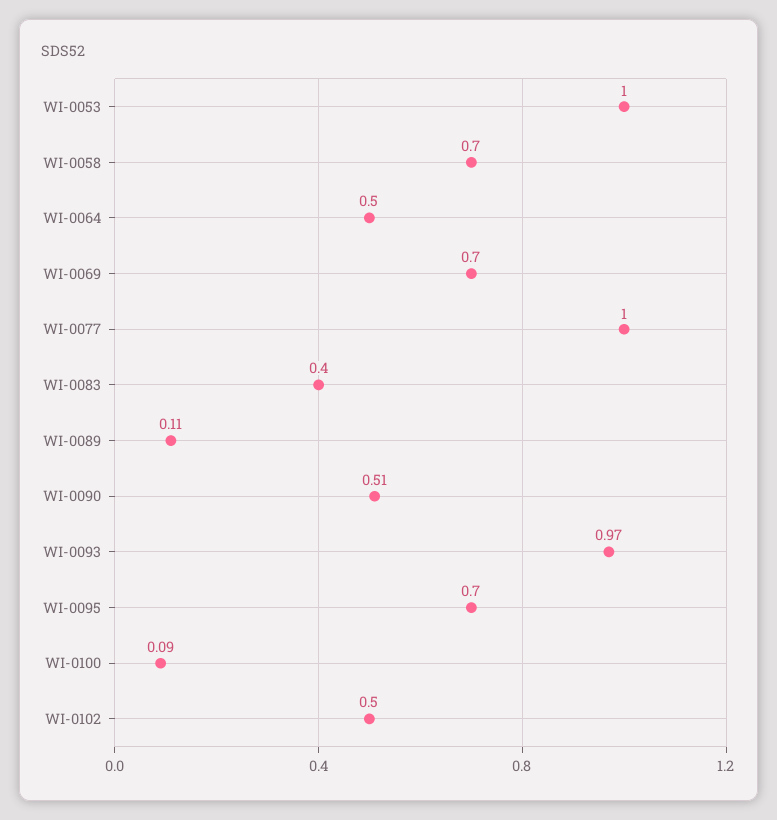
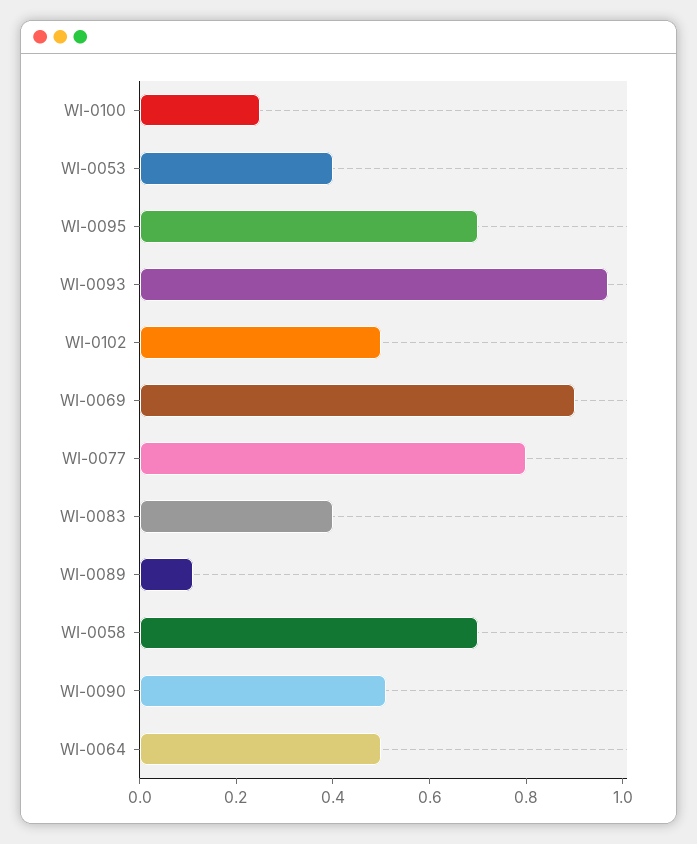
  {
-   "WI-0053": 1,
+   "WI-0053": 0.4,
    "WI-0058": 0.7,
    "WI-0064": 0.5,
-   "WI-0069": 0.7,
+   "WI-0069": 0.9,
-   "WI-0077": 1,
+   "WI-0077": 0.8,
    "WI-0083": 0.4,
    "WI-0089": 0.11,
    "WI-0090": 0.51,
    "WI-0093": 0.97,
    "WI-0095": 0.7,
-   "WI-0100": 0.09,
+   "WI-0100": 0.25,
    "WI-0102": 0.5
  }

